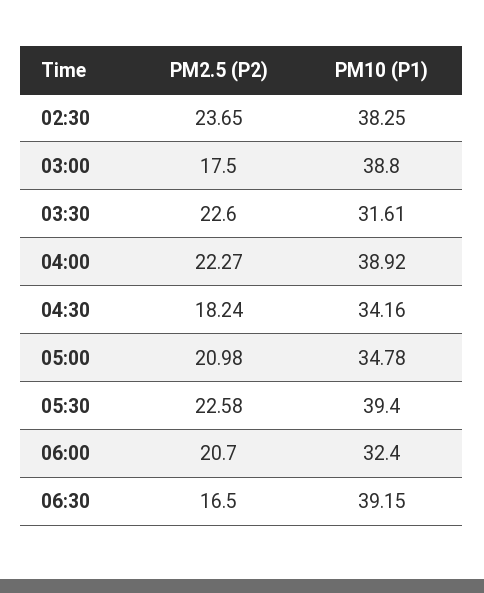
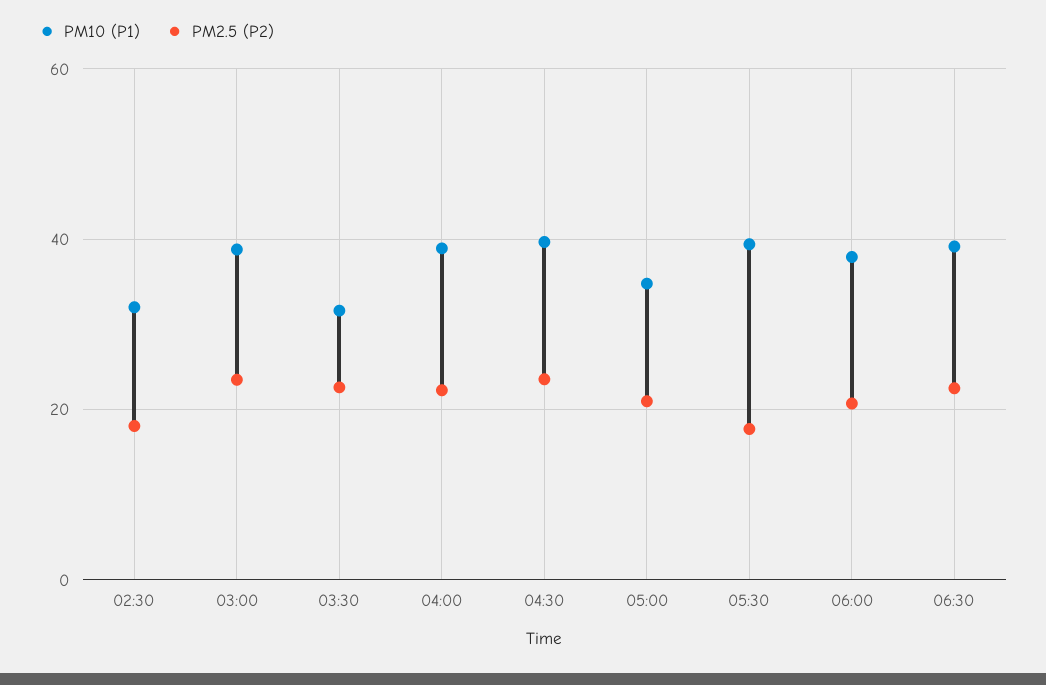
  {
    "PM2.5 (P2)": {
-     "02:30": 23.65,
+     "02:30": 18,
-     "03:00": 17.5,
+     "03:00": 24,
      "03:30": 22.6,
      "04:00": 22.27,
-     "04:30": 18.24,
+     "04:30": 24,
      "05:00": 20.98,
-     "05:30": 22.58,
+     "05:30": 18,
      "06:00": 20.7,
-     "06:30": 16.5
+     "06:30": 22
    },
    "PM10 (P1)": {
-     "02:30": 38.25,
+     "02:30": 32,
      "03:00": 38.8,
      "03:30": 31.61,
      "04:00": 38.92,
-     "04:30": 34.16,
+     "04:30": 40,
      "05:00": 34.78,
      "05:30": 39.4,
-     "06:00": 32.4,
+     "06:00": 38,
      "06:30": 39.15
    }
  }

